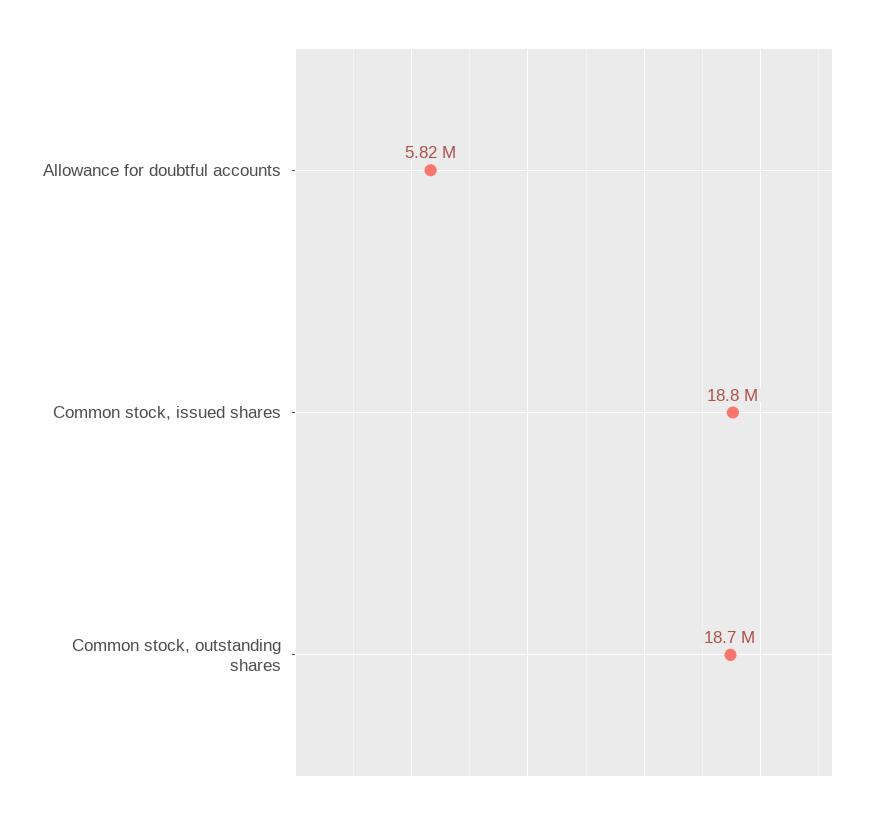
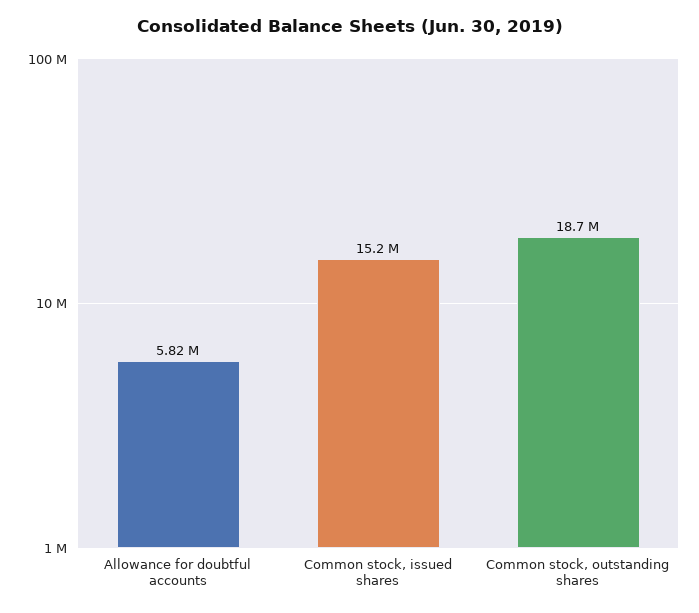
  {
    "Allowance for doubtful accounts": 5820000,
-   "Common stock, issued shares": 18800000,
+   "Common stock, issued shares": 15200000,
    "Common stock, outstanding shares": 18700000
  }

